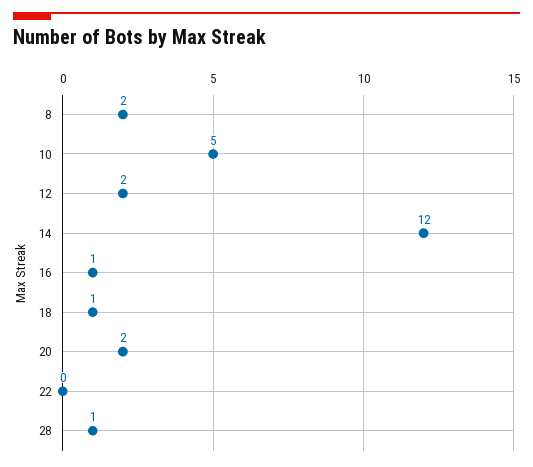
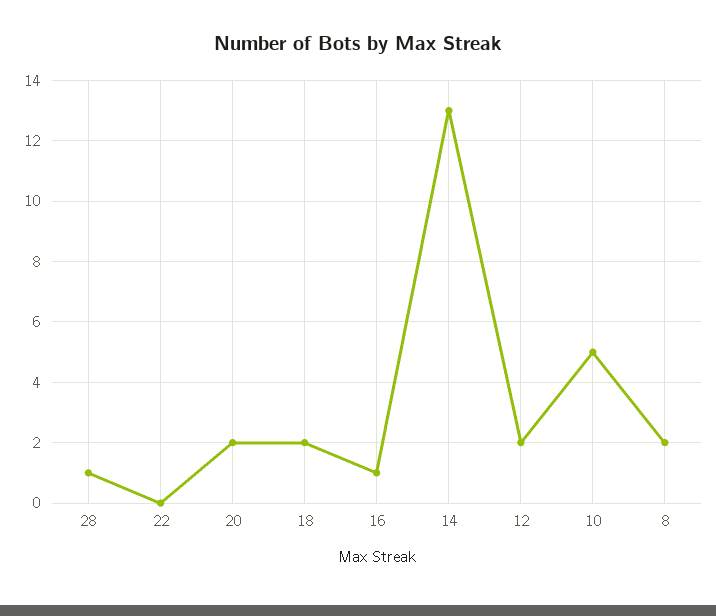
  {
    "8": 2,
    "10": 5,
    "12": 2,
-   "14": 12,
+   "14": 13,
    "16": 1,
-   "18": 1,
+   "18": 2,
    "20": 2,
    "22": 0,
    "28": 1
  }

